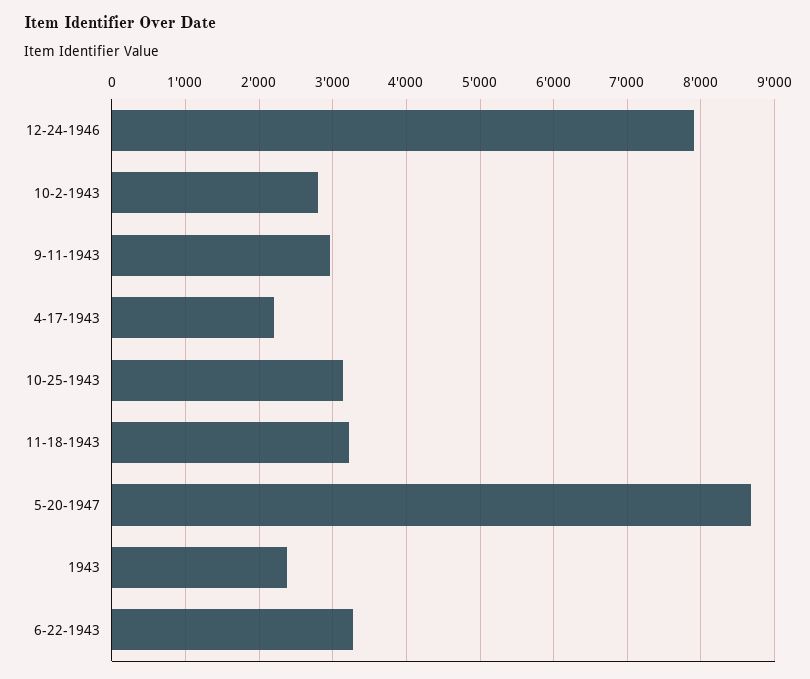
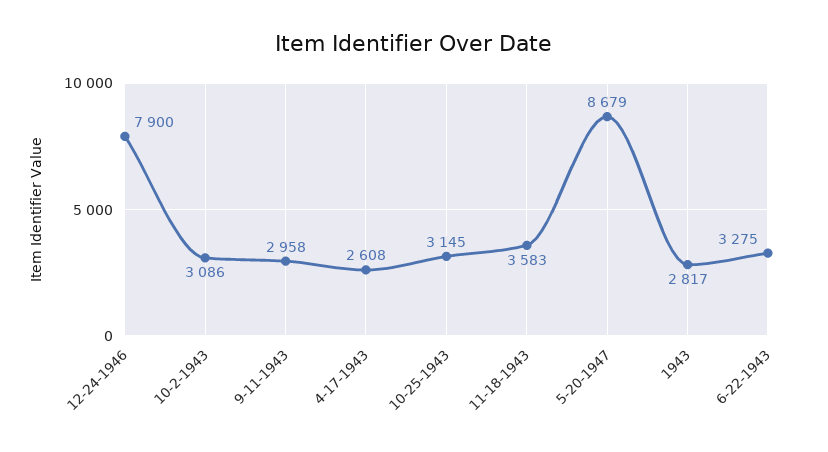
  {
    "12-24-1946": 7900,
-   "10-2-1943": 2800,
+   "10-2-1943": 3086,
    "9-11-1943": 2958,
-   "4-17-1943": 2200,
+   "4-17-1943": 2608,
    "10-25-1943": 3145,
-   "11-18-1943": 3200,
+   "11-18-1943": 3583,
    "5-20-1947": 8679,
-   "1943": 2400,
+   "1943": 2817,
    "6-22-1943": 3275
  }

